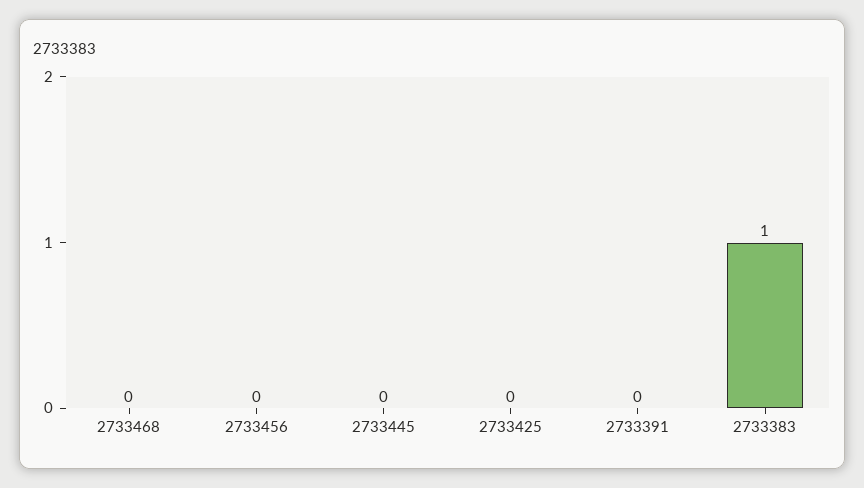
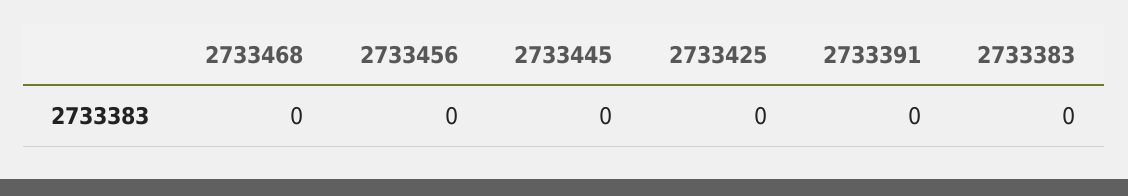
  {
    "2733468": 0,
    "2733456": 0,
    "2733445": 0,
    "2733425": 0,
    "2733391": 0,
-   "2733383": 1
+   "2733383": 0
  }

